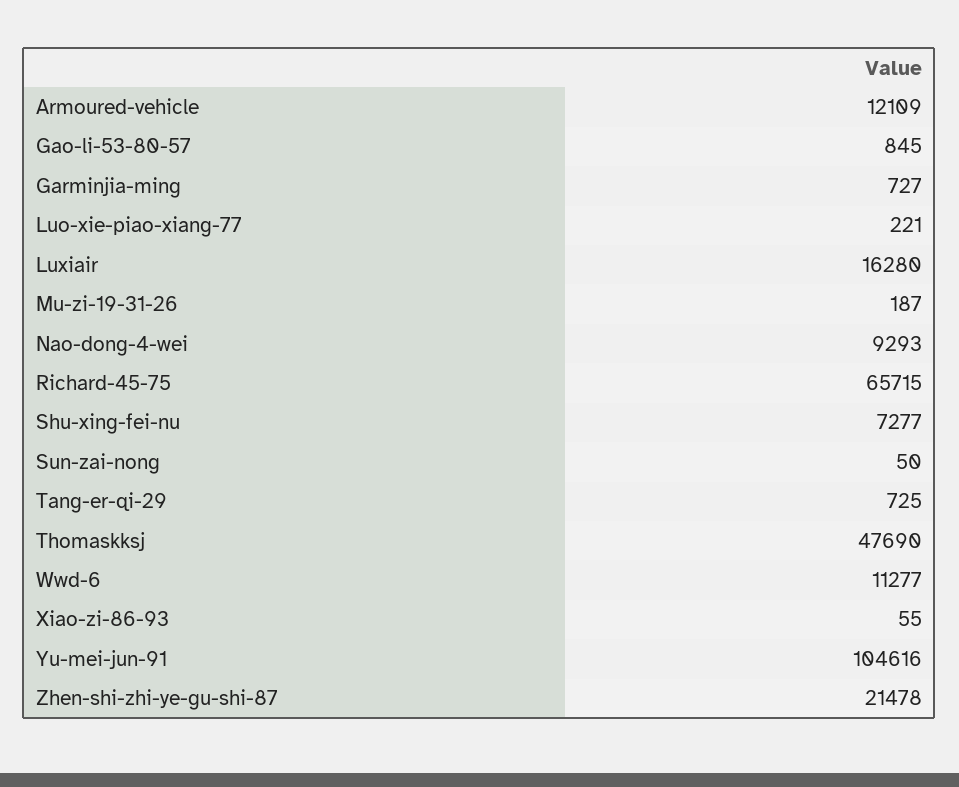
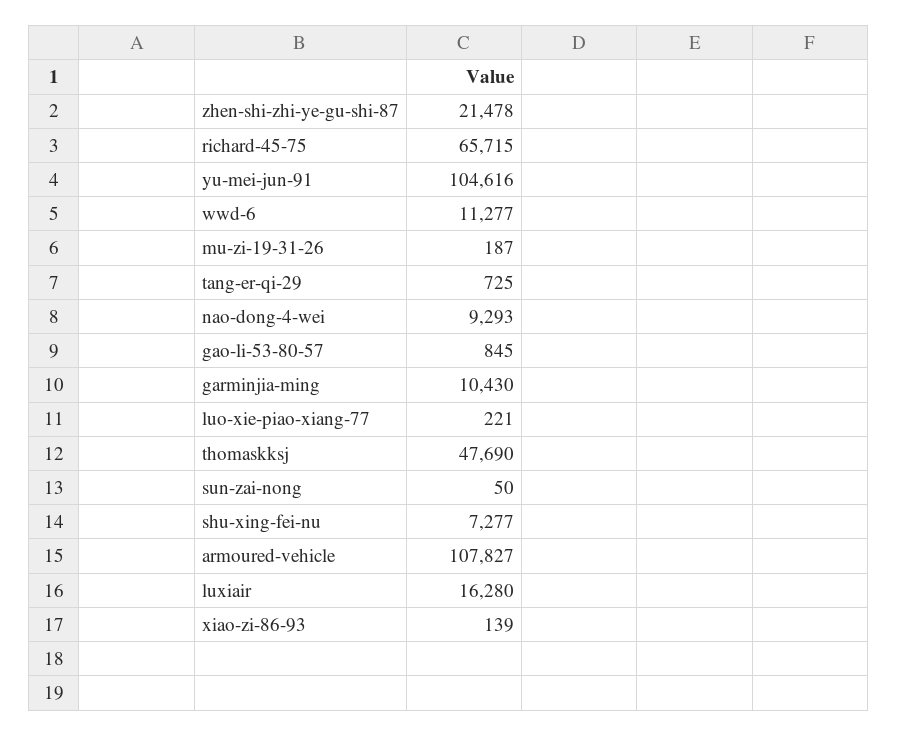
  {
-   "Armoured-vehicle": 12109,
+   "Armoured-vehicle": 107827,
    "Gao-li-53-80-57": 845,
-   "Garminjia-ming": 727,
+   "Garminjia-ming": 10430,
    "Luo-xie-piao-xiang-77": 221,
    "Luxiair": 16280,
    "Mu-zi-19-31-26": 187,
    "Nao-dong-4-wei": 9293,
    "Richard-45-75": 65715,
    "Shu-xing-fei-nu": 7277,
    "Sun-zai-nong": 50,
    "Tang-er-qi-29": 725,
    "Thomaskksj": 47690,
    "Wwd-6": 11277,
-   "Xiao-zi-86-93": 55,
+   "Xiao-zi-86-93": 139,
    "Yu-mei-jun-91": 104616,
    "Zhen-shi-zhi-ye-gu-shi-87": 21478
  }

